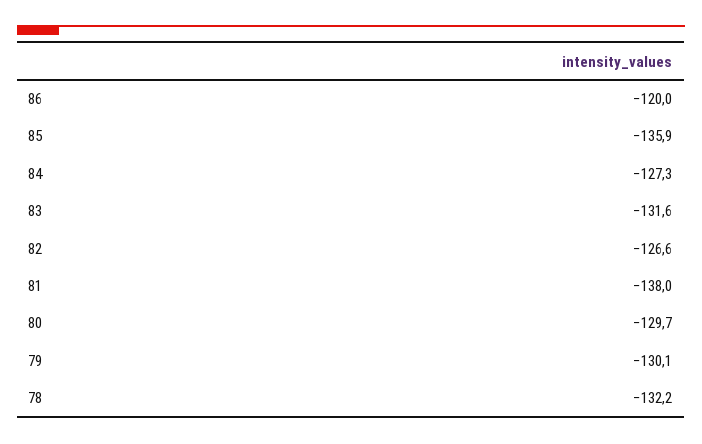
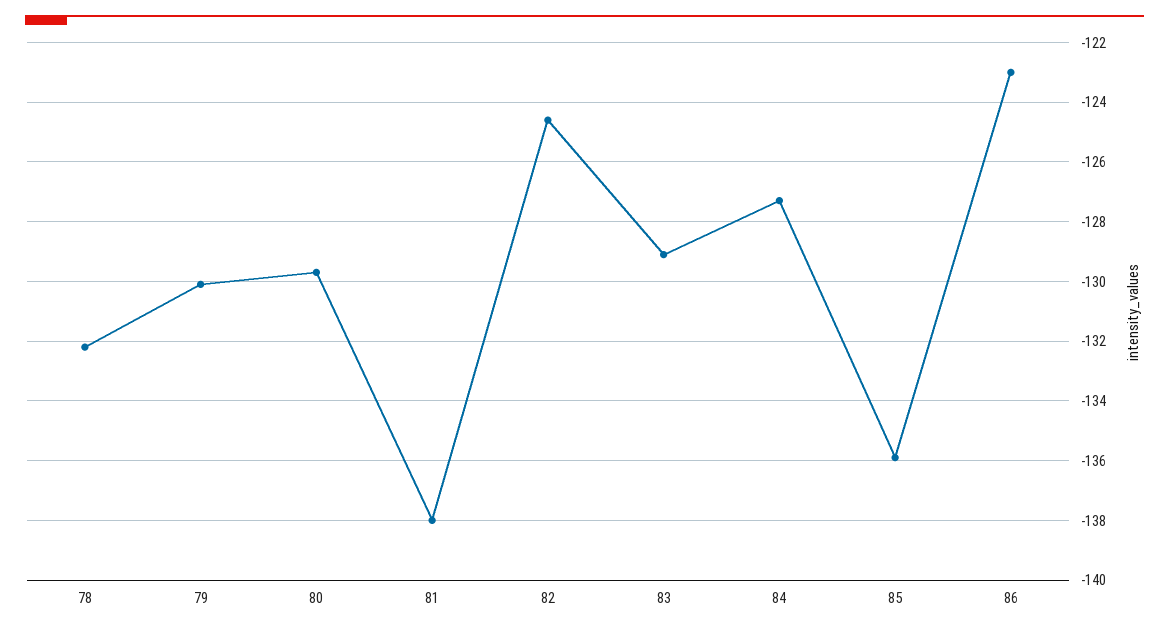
  {
-   "86": -120,
+   "86": -123,
    "85": -135.9,
    "84": -127.3,
-   "83": -131.6,
+   "83": -129,
-   "82": -126.6,
+   "82": -124.5,
    "81": -138,
    "80": -129.7,
    "79": -130.1,
    "78": -132.2
  }

